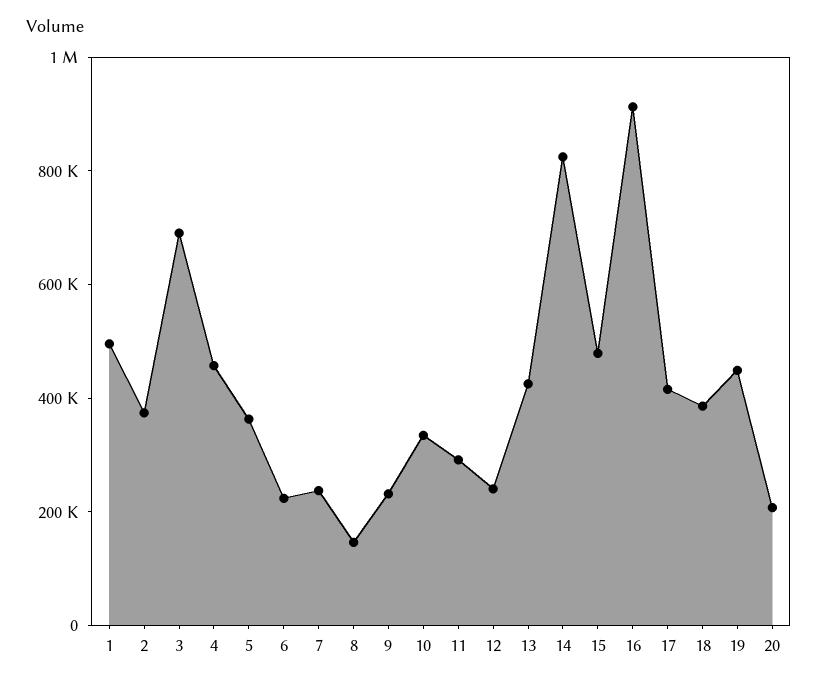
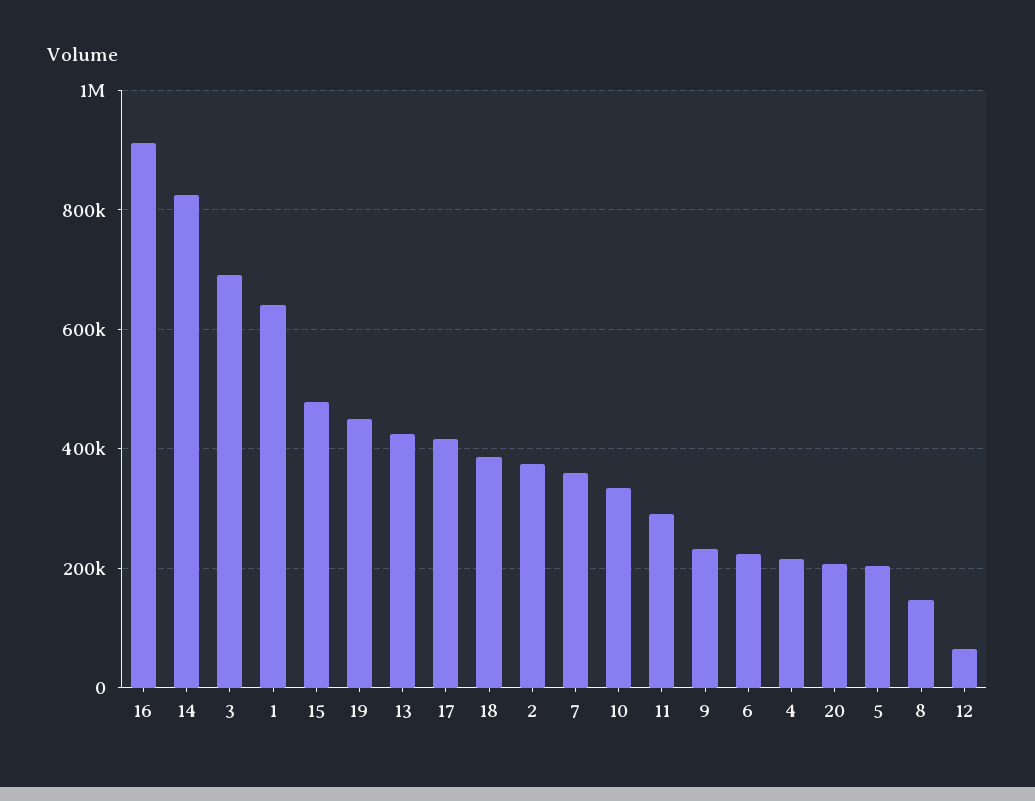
  {
-   "1": 500000,
+   "1": 640000,
    "2": 380000,
    "3": 700000,
-   "4": 450000,
+   "4": 220000,
-   "5": 350000,
+   "5": 200000,
    "6": 220000,
-   "7": 250000,
+   "7": 360000,
    "8": 140000,
    "9": 240000,
    "10": 340000,
    "11": 300000,
-   "12": 250000,
+   "12": 60000,
    "13": 420000,
    "14": 820000,
    "15": 480000,
    "16": 920000,
    "17": 420000,
    "18": 380000,
    "19": 440000,
    "20": 200000
  }

